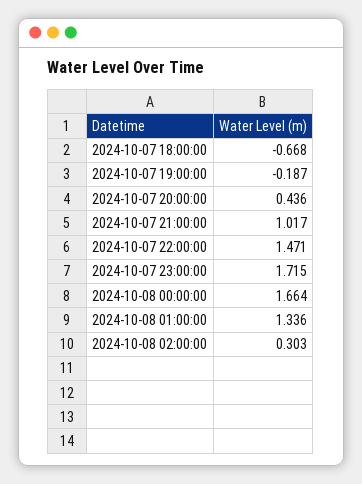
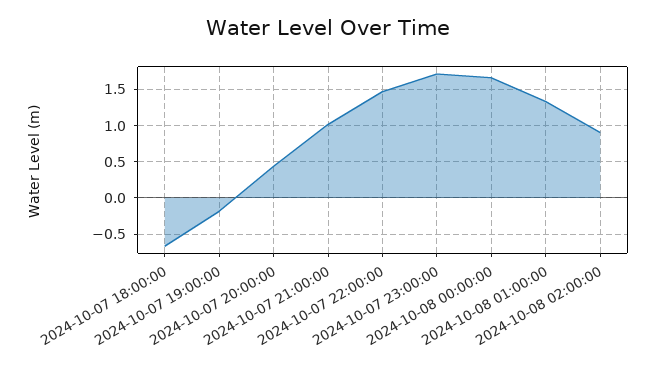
  {
    "2024-10-07 18:00:00": -0.668,
    "2024-10-07 19:00:00": -0.187,
    "2024-10-07 20:00:00": 0.436,
    "2024-10-07 21:00:00": 1.017,
    "2024-10-07 22:00:00": 1.471,
    "2024-10-07 23:00:00": 1.715,
    "2024-10-08 00:00:00": 1.664,
    "2024-10-08 01:00:00": 1.336,
-   "2024-10-08 02:00:00": 0.303
+   "2024-10-08 02:00:00": 0.9
  }

